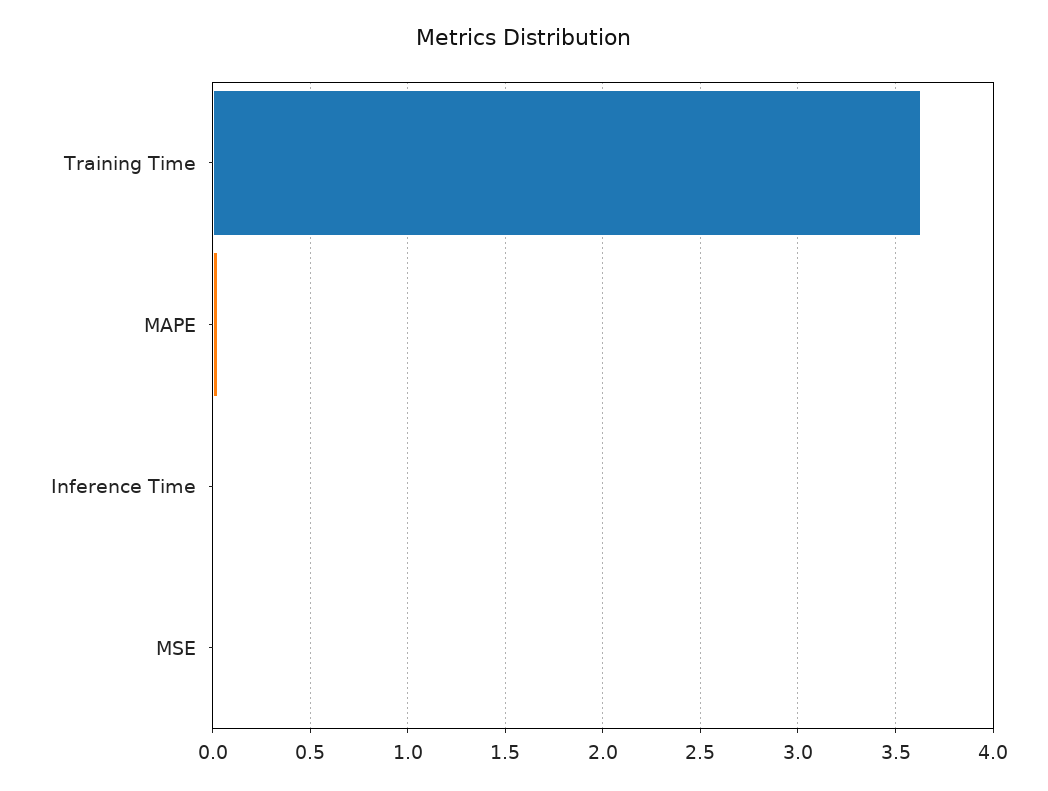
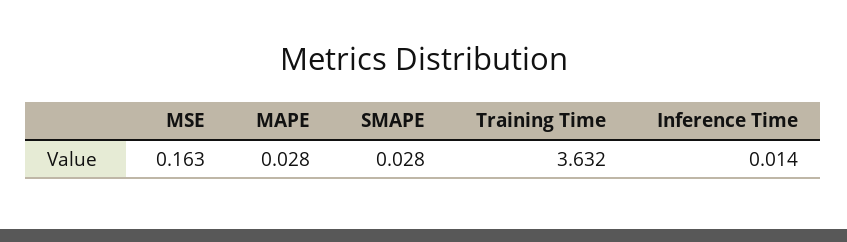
  {
    "Training Time": 3.632,
    "MAPE": 0.028,
    "Inference Time": 0.014,
-   "MSE": 0
+   "MSE": 0.163,
+   "SMAPE": 0.028
  }

